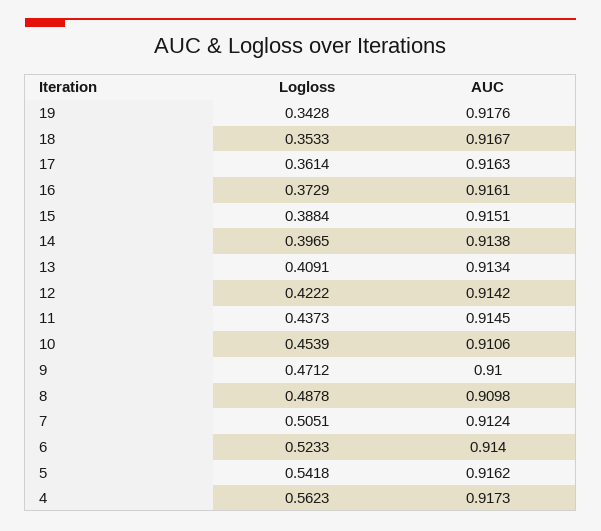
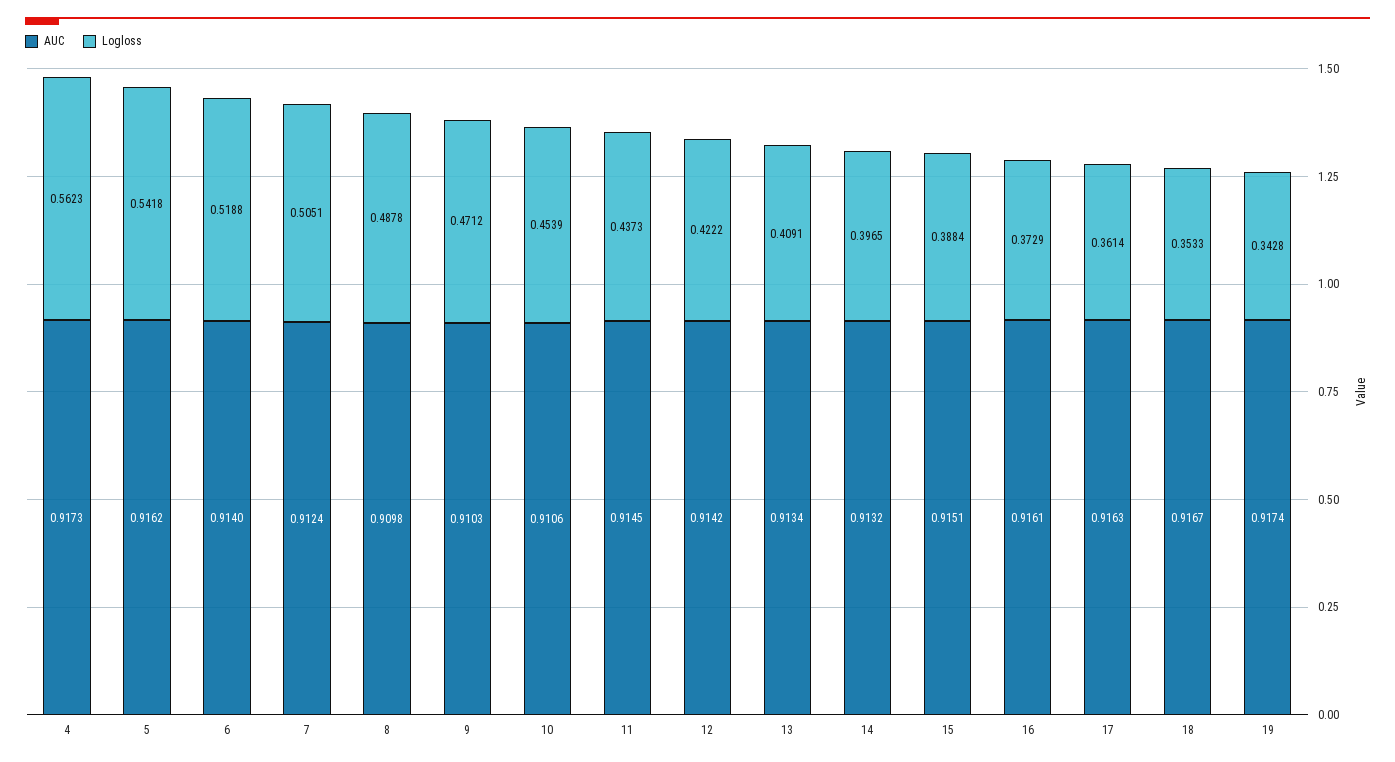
  {
    "Logloss": {
      "19": 0.3428,
      "18": 0.3533,
      "17": 0.3614,
      "16": 0.3729,
      "15": 0.3884,
      "14": 0.3965,
      "13": 0.4091,
      "12": 0.4222,
      "11": 0.4373,
      "10": 0.4539,
      "9": 0.4712,
      "8": 0.4878,
      "7": 0.5051,
-     "6": 0.5233,
+     "6": 0.5188,
      "5": 0.5418,
      "4": 0.5623
    },
    "AUC": {
-     "19": 0.9176,
+     "19": 0.9174,
      "18": 0.9167,
      "17": 0.9163,
      "16": 0.9161,
      "15": 0.9151,
-     "14": 0.9138,
+     "14": 0.9132,
      "13": 0.9134,
      "12": 0.9142,
      "11": 0.9145,
      "10": 0.9106,
-     "9": 0.91,
+     "9": 0.9103,
      "8": 0.9098,
      "7": 0.9124,
      "6": 0.914,
      "5": 0.9162,
      "4": 0.9173
    }
  }

